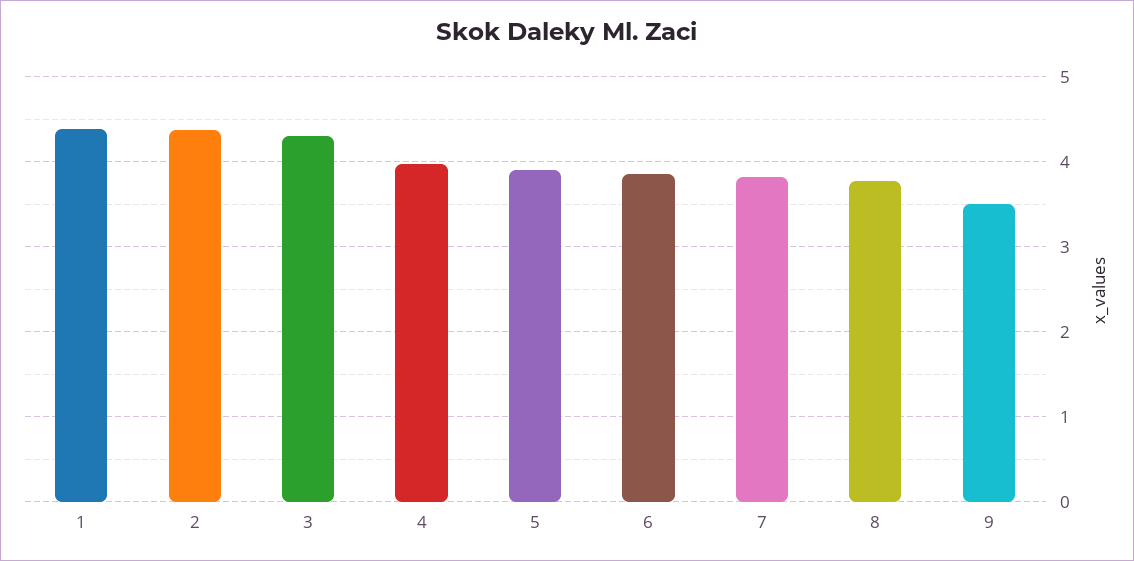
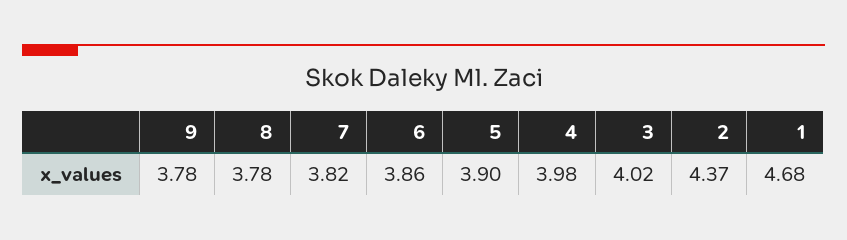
  {
-   "1": 4.4,
+   "1": 4.68,
    "2": 4.37,
-   "3": 4.3,
+   "3": 4.02,
    "4": 3.98,
    "5": 3.9,
    "6": 3.86,
    "7": 3.82,
    "8": 3.78,
-   "9": 3.5
+   "9": 3.78
  }

